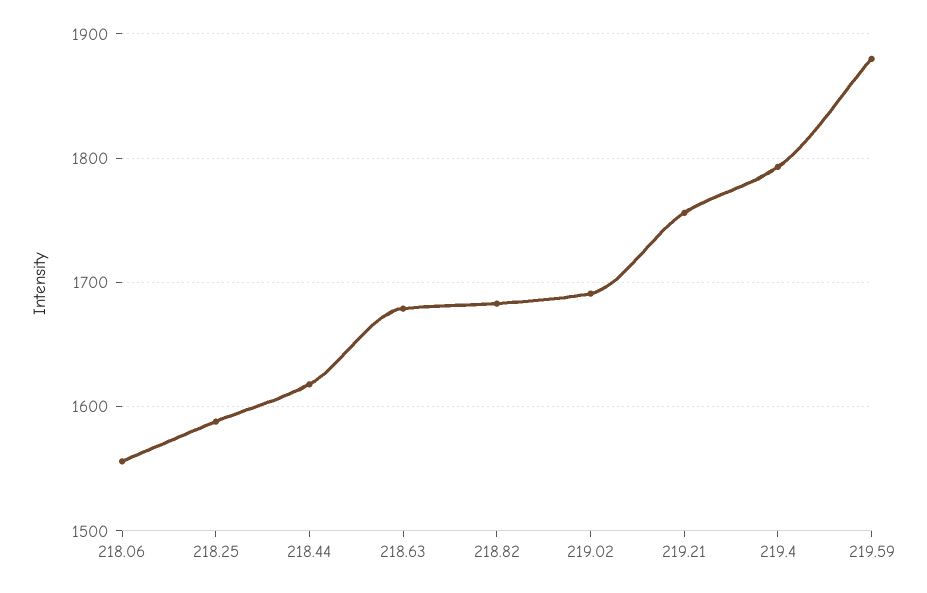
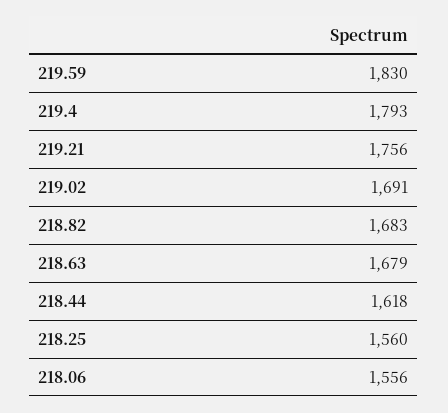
  {
    "218.06": 1556,
-   "218.25": 1590,
+   "218.25": 1560,
    "218.44": 1618,
    "218.63": 1679,
    "218.82": 1683,
    "219.02": 1691,
    "219.21": 1756,
    "219.4": 1793,
-   "219.59": 1880
+   "219.59": 1830
  }

